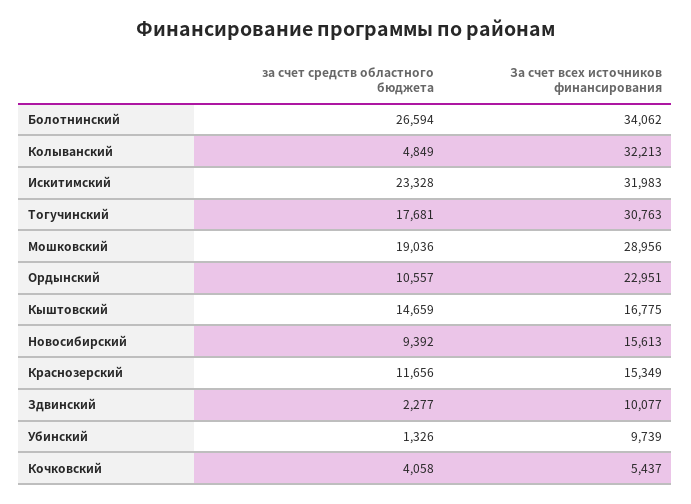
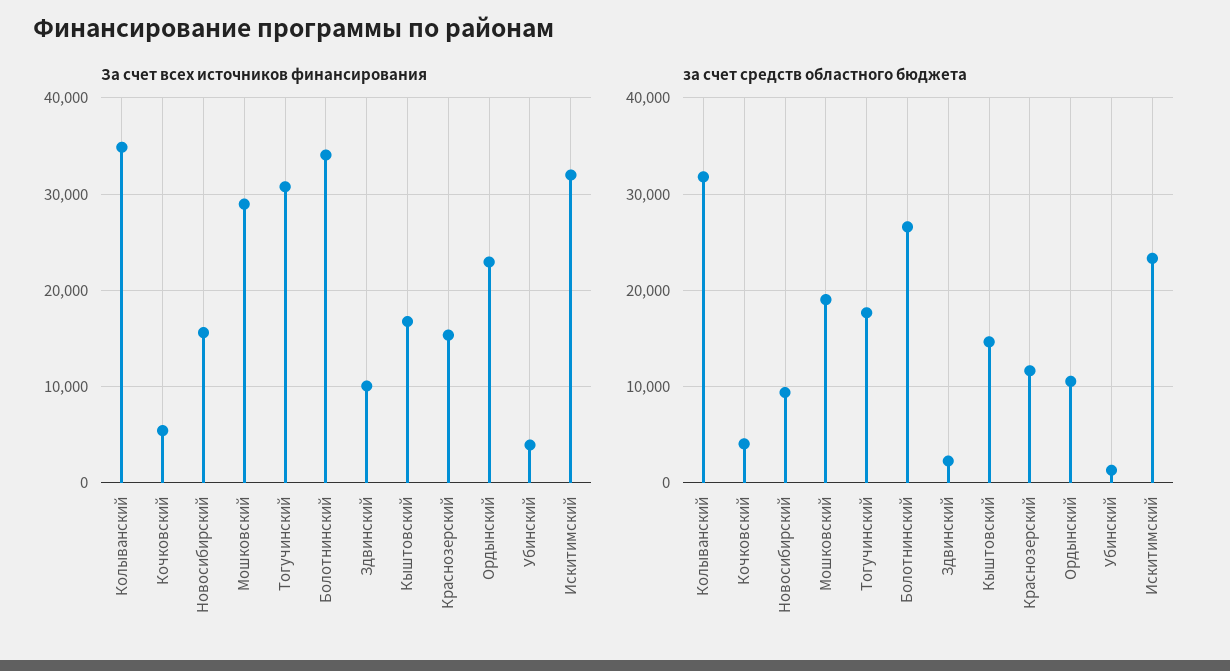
  {
    "за счет средств областного бюджета": {
      "Болотнинский": 26594,
-     "Колыванский": 4849,
+     "Колыванский": 32000,
      "Искитимский": 23328,
      "Тогучинский": 17681,
      "Мошковский": 19036,
      "Ордынский": 10557,
      "Кыштовский": 14659,
      "Новосибирский": 9392,
      "Краснозерский": 11656,
      "Здвинский": 2277,
      "Убинский": 1326,
      "Кочковский": 4058
    },
    "За счет всех источников финансирования": {
      "Болотнинский": 34062,
-     "Колыванский": 32213,
+     "Колыванский": 35000,
      "Искитимский": 31983,
      "Тогучинский": 30763,
      "Мошковский": 28956,
      "Ордынский": 22951,
      "Кыштовский": 16775,
      "Новосибирский": 15613,
      "Краснозерский": 15349,
      "Здвинский": 10077,
-     "Убинский": 9739,
+     "Убинский": 4000,
      "Кочковский": 5437
    }
  }

